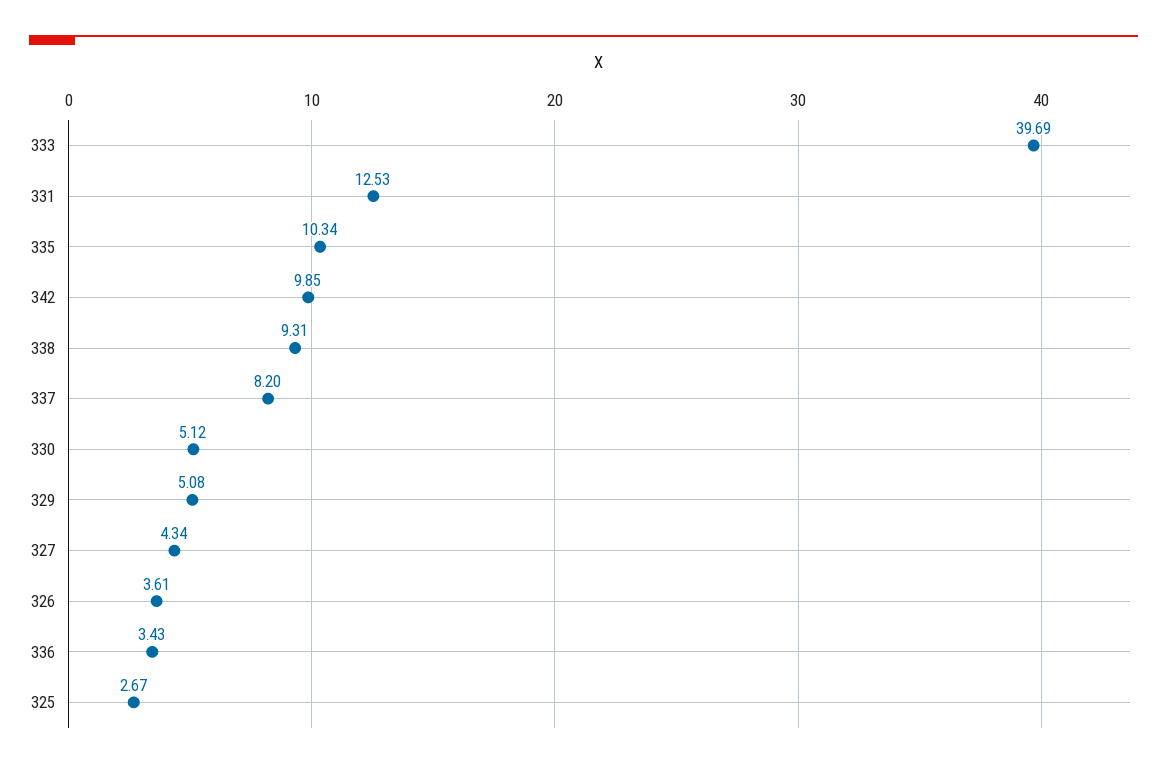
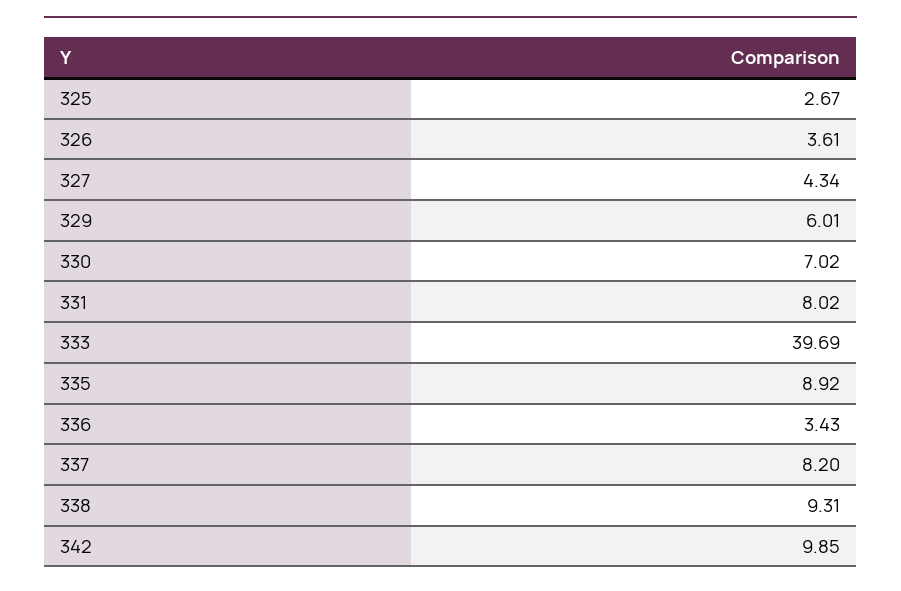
  {
    "333": 39.69,
-   "331": 12.53,
+   "331": 8.02,
-   "335": 10.34,
+   "335": 8.92,
    "342": 9.85,
    "338": 9.31,
    "337": 8.2,
-   "330": 5.12,
+   "330": 7.02,
-   "329": 5.08,
+   "329": 6.01,
    "327": 4.34,
    "326": 3.61,
    "336": 3.43,
    "325": 2.67
  }

